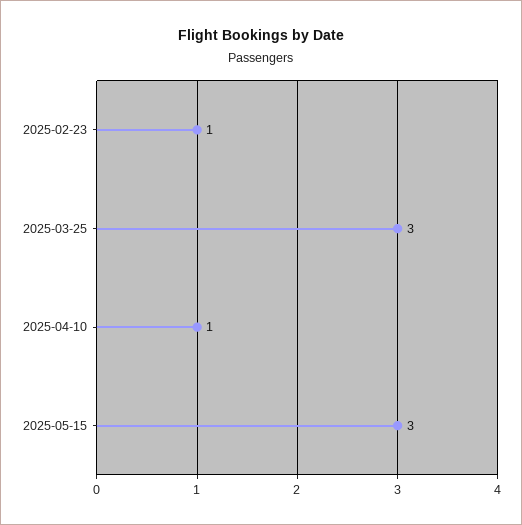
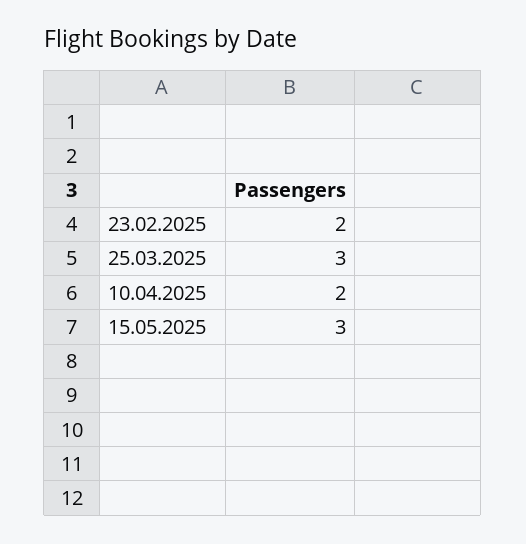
  {
-   "2025-02-23": 1,
+   "2025-02-23": 2,
    "2025-03-25": 3,
-   "2025-04-10": 1,
+   "2025-04-10": 2,
    "2025-05-15": 3
  }

